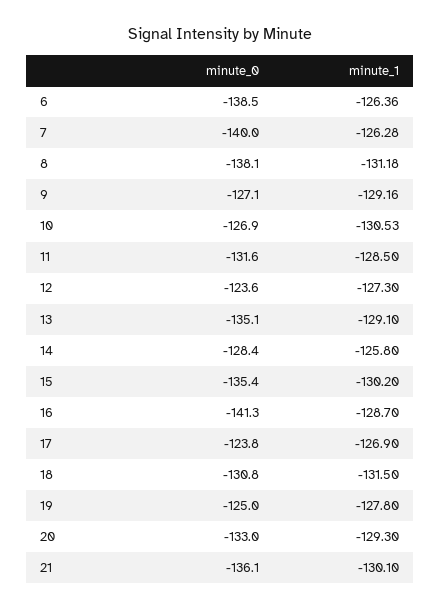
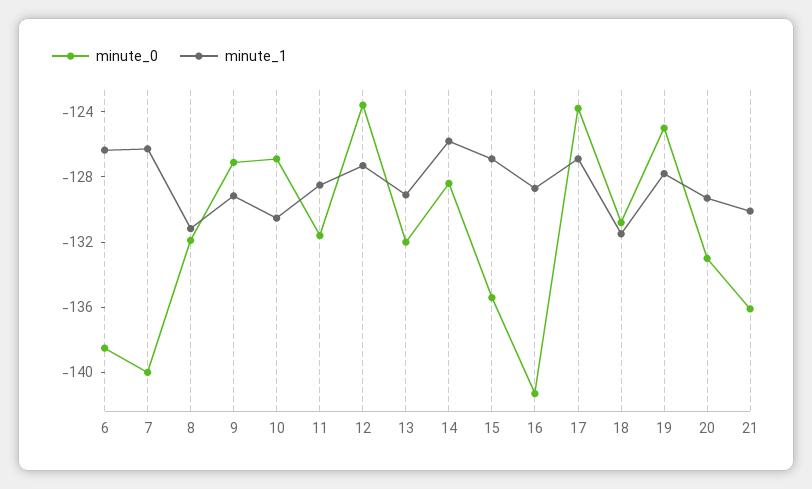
  {
    "minute_0": {
      "6": -138.5,
      "7": -140,
-     "8": -138.1,
+     "8": -132,
      "9": -127.1,
      "10": -126.9,
      "11": -131.6,
      "12": -123.6,
-     "13": -135.1,
+     "13": -132,
      "14": -128.4,
      "15": -135.4,
      "16": -141.3,
      "17": -123.8,
      "18": -130.8,
      "19": -125,
      "20": -133,
      "21": -136.1
    },
    "minute_1": {
      "6": -126.36,
      "7": -126.28,
      "8": -131.18,
      "9": -129.16,
      "10": -130.53,
      "11": -128.5,
      "12": -127.3,
      "13": -129.1,
      "14": -125.8,
-     "15": -130.2,
+     "15": -127,
      "16": -128.7,
      "17": -126.9,
      "18": -131.5,
      "19": -127.8,
      "20": -129.3,
      "21": -130.1
    }
  }

